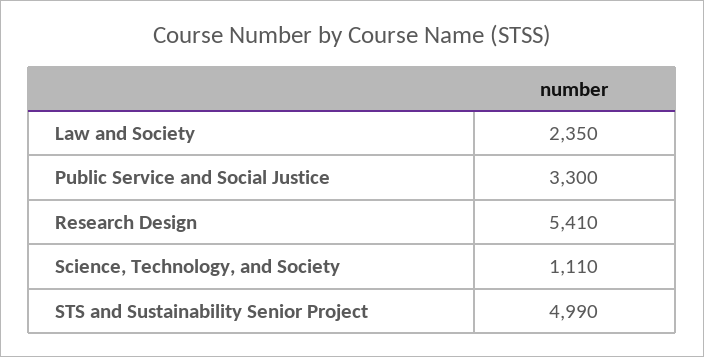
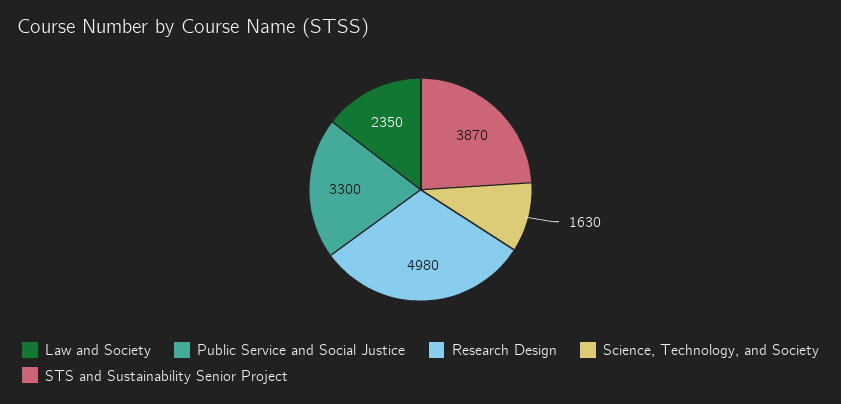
  {
    "Law and Society": 2350,
    "Public Service and Social Justice": 3300,
-   "Research Design": 5410,
+   "Research Design": 4980,
-   "Science, Technology, and Society": 1110,
+   "Science, Technology, and Society": 1630,
-   "STS and Sustainability Senior Project": 4990
+   "STS and Sustainability Senior Project": 3870
  }

